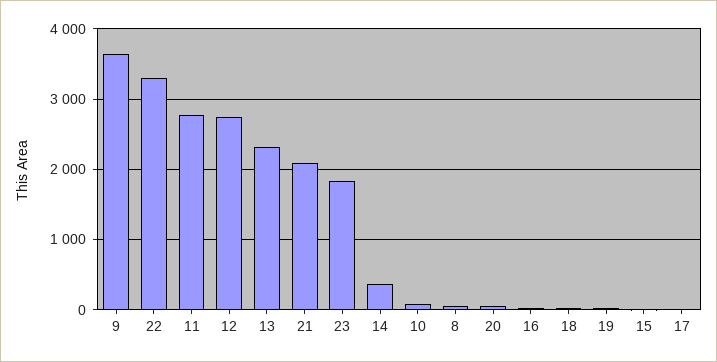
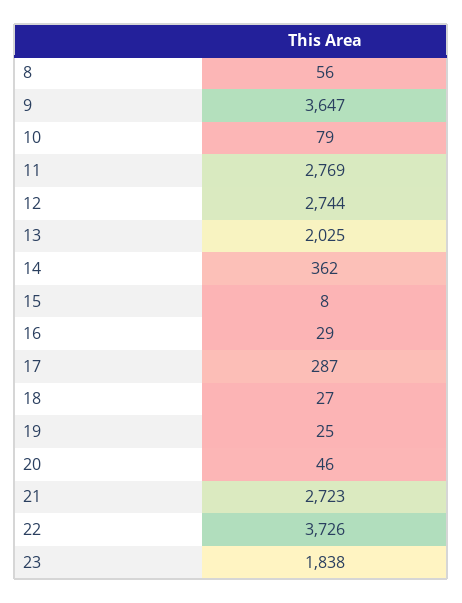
  {
    "9": 3647,
-   "22": 3300,
+   "22": 3726,
    "11": 2769,
    "12": 2744,
-   "13": 2300,
+   "13": 2025,
-   "21": 2100,
+   "21": 2723,
    "23": 1838,
    "14": 362,
    "10": 79,
    "8": 56,
    "20": 46,
    "16": 29,
    "18": 27,
    "19": 25,
    "15": 8,
-   "17": 0
+   "17": 287
  }

